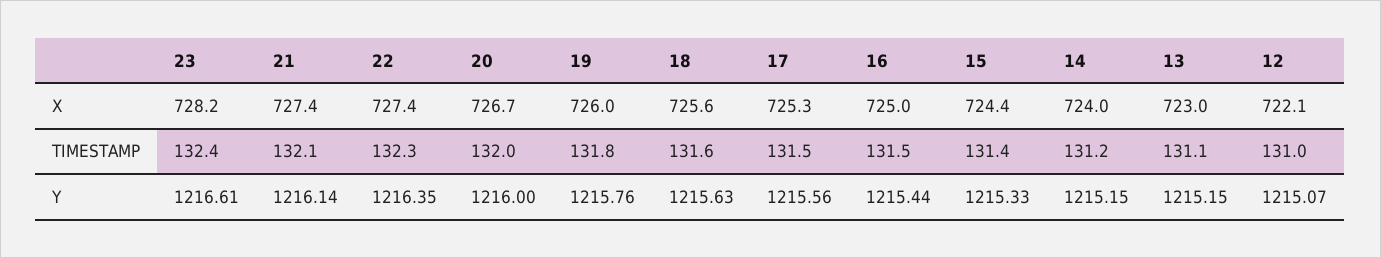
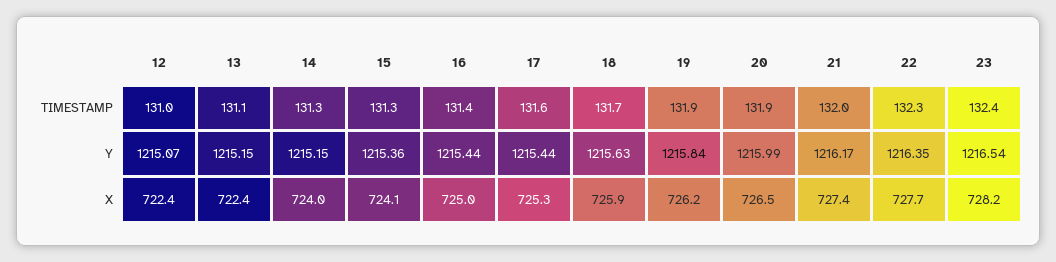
  {
    "23": {
      "X": 728.2,
      "TIMESTAMP": 132.4,
-     "Y": 1216.61
+     "Y": 1216.54
    },
    "21": {
      "X": 727.4,
-     "TIMESTAMP": 132.1,
+     "TIMESTAMP": 132,
-     "Y": 1216.14
+     "Y": 1216.17
    },
    "22": {
-     "X": 727.4,
+     "X": 727.7,
      "TIMESTAMP": 132.3,
      "Y": 1216.35
    },
    "20": {
-     "X": 726.7,
+     "X": 726.5,
-     "TIMESTAMP": 132,
+     "TIMESTAMP": 131.9,
-     "Y": 1216
+     "Y": 1215.99
    },
    "19": {
-     "X": 726,
+     "X": 726.2,
-     "TIMESTAMP": 131.8,
+     "TIMESTAMP": 131.9,
-     "Y": 1215.76
+     "Y": 1215.84
    },
    "18": {
-     "X": 725.6,
+     "X": 725.9,
-     "TIMESTAMP": 131.6,
+     "TIMESTAMP": 131.7,
      "Y": 1215.63
    },
    "17": {
      "X": 725.3,
-     "TIMESTAMP": 131.5,
+     "TIMESTAMP": 131.6,
-     "Y": 1215.56
+     "Y": 1215.44
    },
    "16": {
      "X": 725,
-     "TIMESTAMP": 131.5,
+     "TIMESTAMP": 131.4,
      "Y": 1215.44
    },
    "15": {
-     "X": 724.4,
+     "X": 724.1,
-     "TIMESTAMP": 131.4,
+     "TIMESTAMP": 131.3,
-     "Y": 1215.33
+     "Y": 1215.36
    },
    "14": {
      "X": 724,
-     "TIMESTAMP": 131.2,
+     "TIMESTAMP": 131.3,
      "Y": 1215.15
    },
    "13": {
-     "X": 723,
+     "X": 722.4,
      "TIMESTAMP": 131.1,
      "Y": 1215.15
    },
    "12": {
-     "X": 722.1,
+     "X": 722.4,
      "TIMESTAMP": 131,
      "Y": 1215.07
    }
  }

